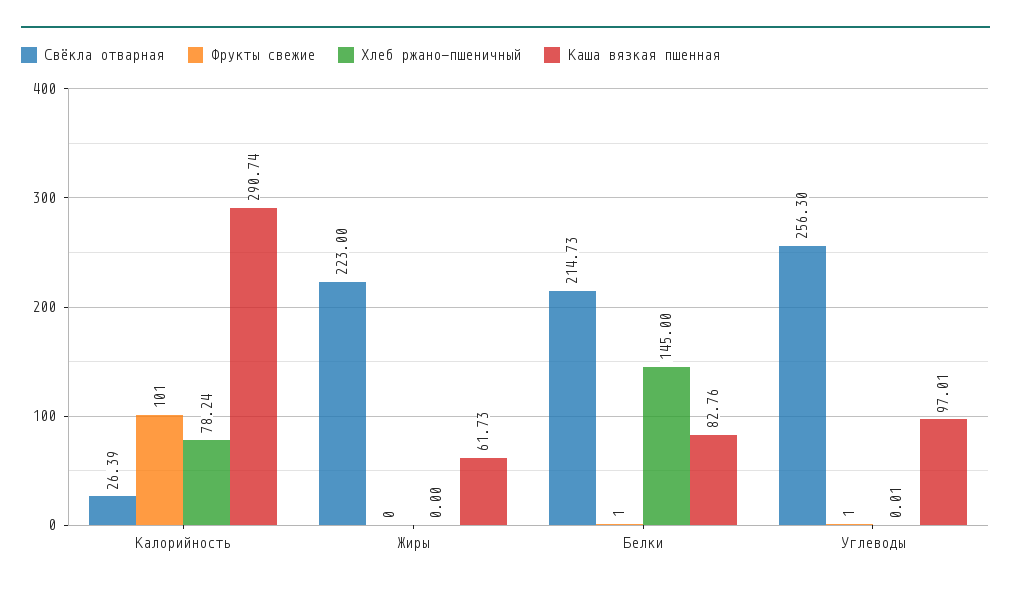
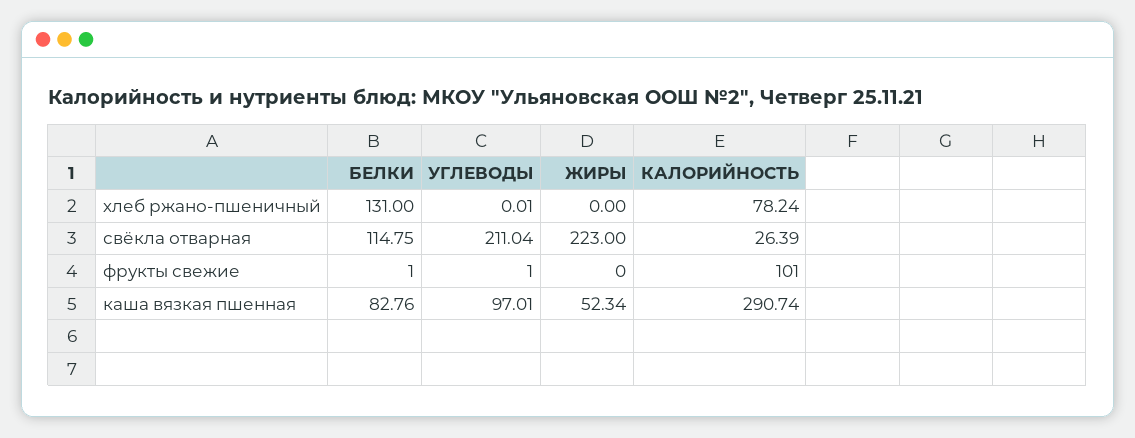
  {
    "Свёкла отварная": {
      "Калорийность": 26.39,
      "Жиры": 223,
-     "Белки": 214.73,
+     "Белки": 114.75,
-     "Углеводы": 256.3
+     "Углеводы": 211.04
    },
    "Фрукты свежие": {
      "Калорийность": 101,
      "Жиры": 0,
      "Белки": 1,
      "Углеводы": 1
    },
    "Хлеб ржано-пшеничный": {
      "Калорийность": 78.24,
      "Жиры": 0,
-     "Белки": 145,
+     "Белки": 131,
      "Углеводы": 0.01
    },
    "Каша вязкая пшенная": {
      "Калорийность": 290.74,
-     "Жиры": 61.73,
+     "Жиры": 52.34,
      "Белки": 82.76,
      "Углеводы": 97.01
    }
  }

